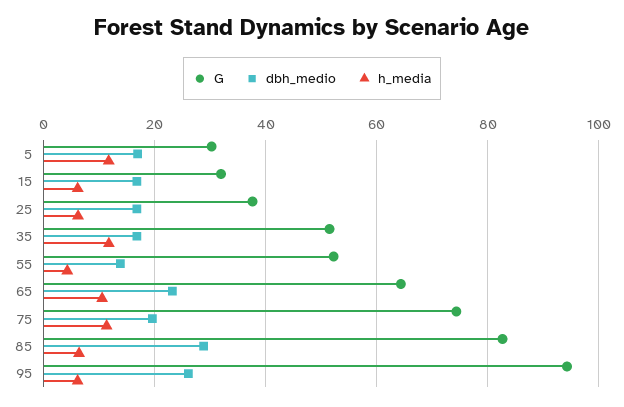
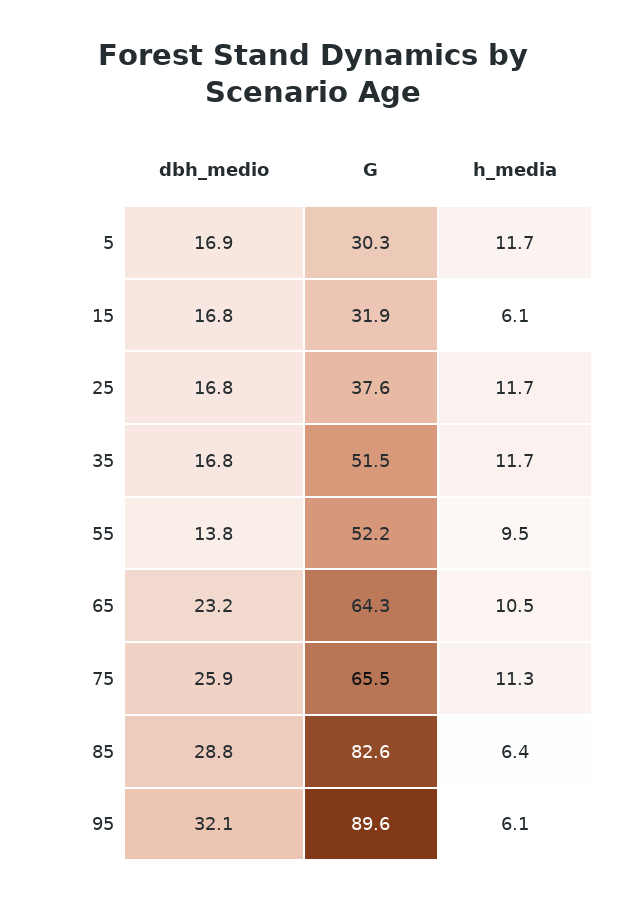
  {
    "G": {
      "5": 30.3,
      "15": 31.9,
      "25": 37.6,
      "35": 51.5,
      "55": 52.2,
      "65": 64.3,
-     "75": 74,
+     "75": 65.5,
      "85": 82.6,
-     "95": 94
+     "95": 89.6
    },
    "dbh_medio": {
      "5": 16.9,
      "15": 16.8,
      "25": 16.8,
      "35": 16.8,
      "55": 13.8,
      "65": 23.2,
-     "75": 20,
+     "75": 25.9,
      "85": 28.8,
-     "95": 26
+     "95": 32.1
    },
    "h_media": {
      "5": 11.7,
      "15": 6.1,
-     "25": 6,
+     "25": 11.7,
      "35": 11.7,
-     "55": 4,
+     "55": 9.5,
      "65": 10.5,
      "75": 11.3,
      "85": 6.4,
      "95": 6.1
    }
  }

